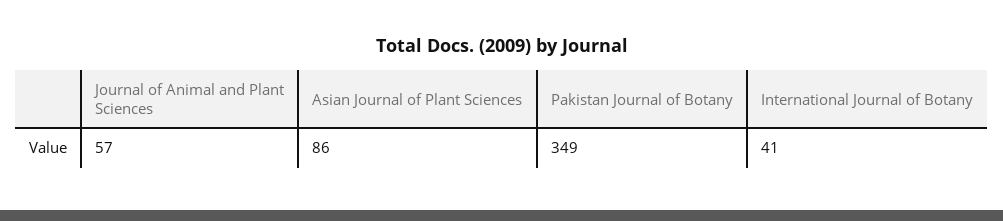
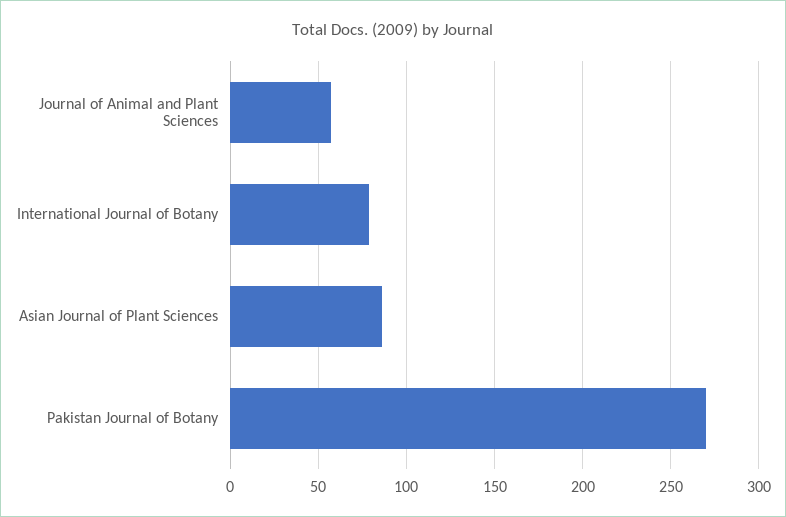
  {
    "Journal of Animal and Plant Sciences": 57,
    "Asian Journal of Plant Sciences": 86,
-   "Pakistan Journal of Botany": 349,
+   "Pakistan Journal of Botany": 270,
-   "International Journal of Botany": 41
+   "International Journal of Botany": 80
  }

